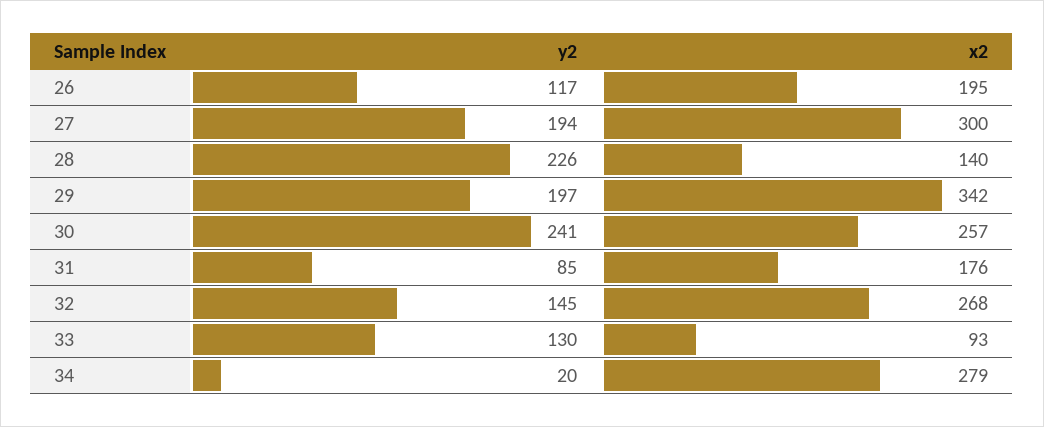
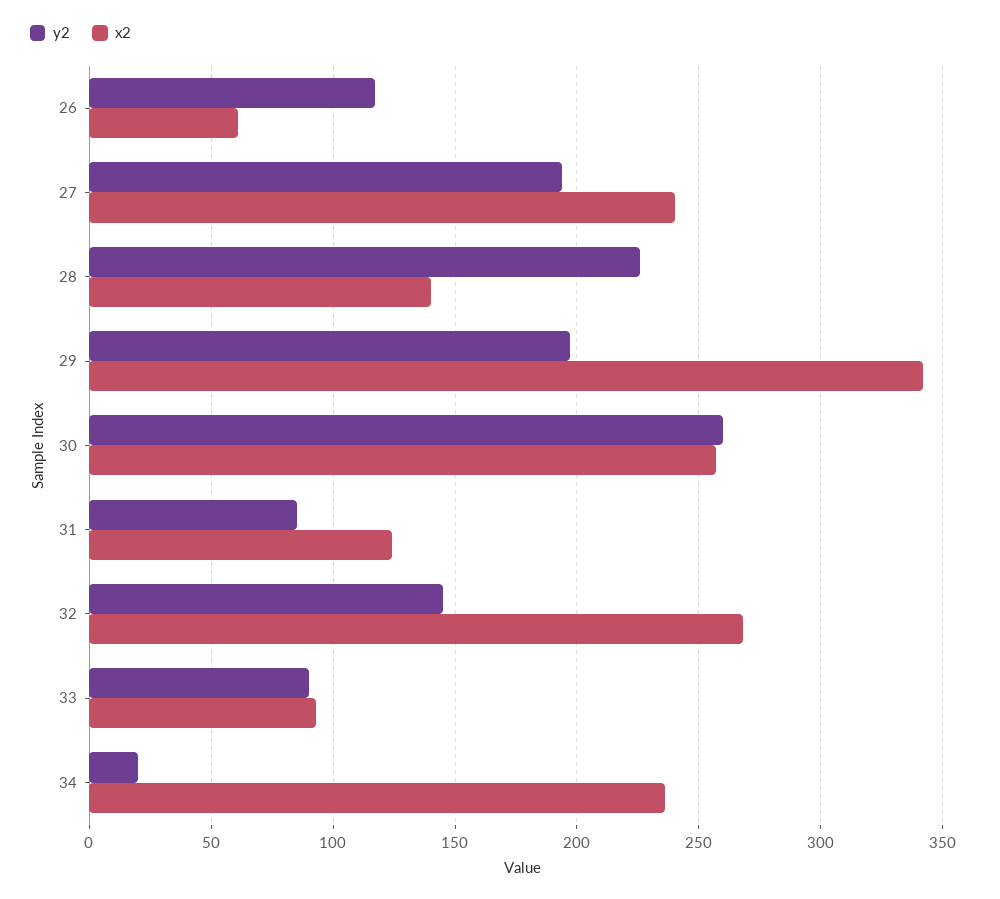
  {
    "y2": {
      "26": 117,
      "27": 194,
      "28": 226,
      "29": 197,
-     "30": 241,
+     "30": 260,
      "31": 85,
      "32": 145,
-     "33": 130,
+     "33": 90,
      "34": 20
    },
    "x2": {
-     "26": 195,
+     "26": 60,
-     "27": 300,
+     "27": 240,
      "28": 140,
      "29": 342,
      "30": 257,
-     "31": 176,
+     "31": 125,
      "32": 268,
      "33": 93,
-     "34": 279
+     "34": 235
    }
  }

